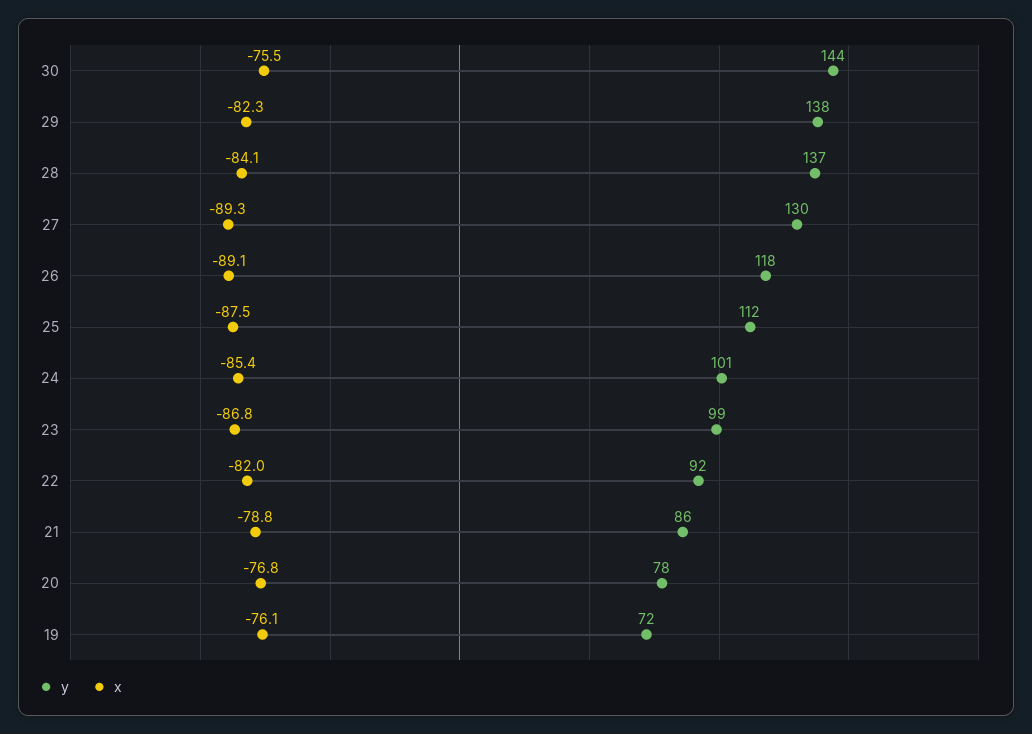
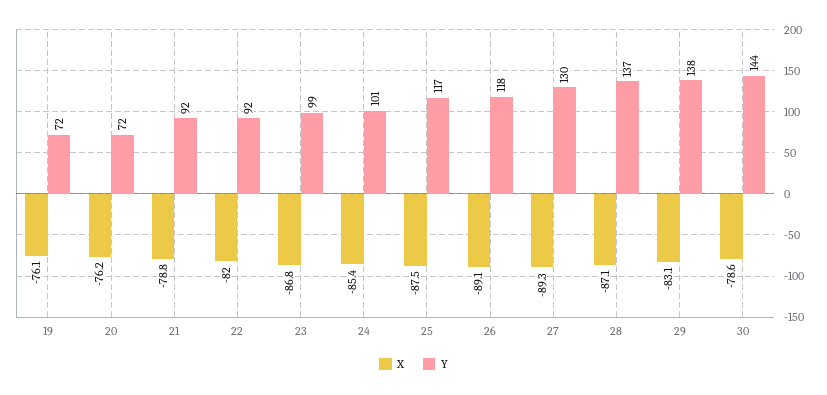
  {
    "y": {
      "30": 144,
      "29": 138,
      "28": 137,
      "27": 130,
      "26": 118,
-     "25": 112,
+     "25": 117,
      "24": 101,
      "23": 99,
      "22": 92,
-     "21": 86,
+     "21": 92,
-     "20": 78,
+     "20": 72,
      "19": 72
    },
    "x": {
-     "30": -75.5,
+     "30": -78.6,
-     "29": -82.3,
+     "29": -83.1,
-     "28": -84.1,
+     "28": -87.1,
      "27": -89.3,
      "26": -89.1,
      "25": -87.5,
      "24": -85.4,
      "23": -86.8,
      "22": -82,
      "21": -78.8,
-     "20": -76.8,
+     "20": -76.2,
      "19": -76.1
    }
  }

